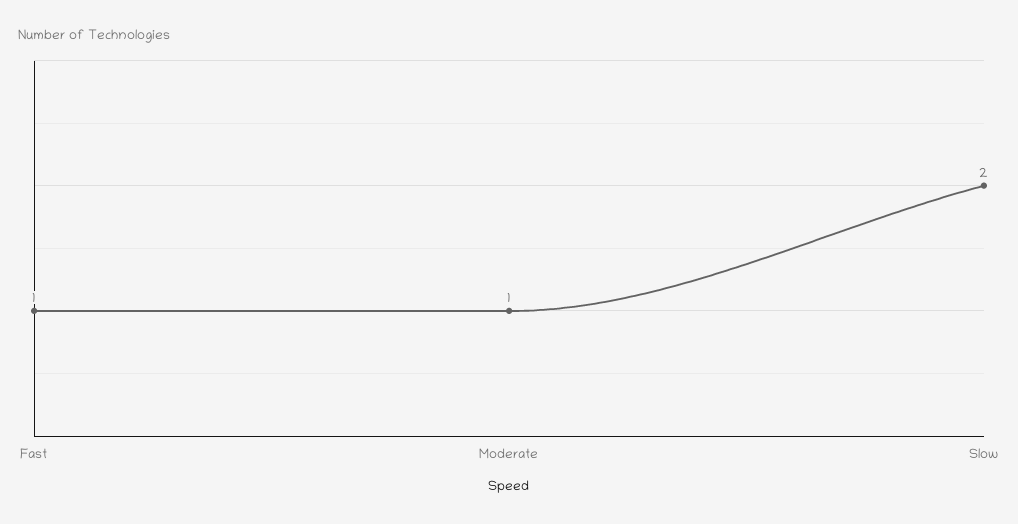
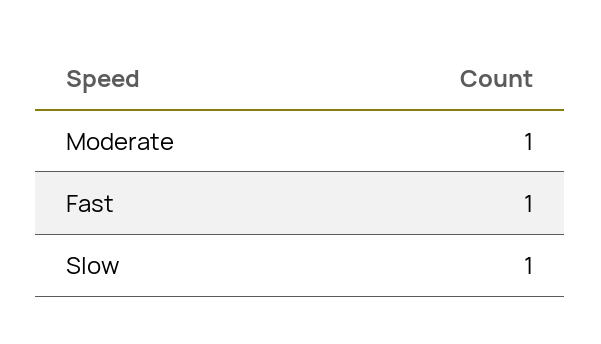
  {
    "Fast": 1,
    "Moderate": 1,
-   "Slow": 2
+   "Slow": 1
  }

